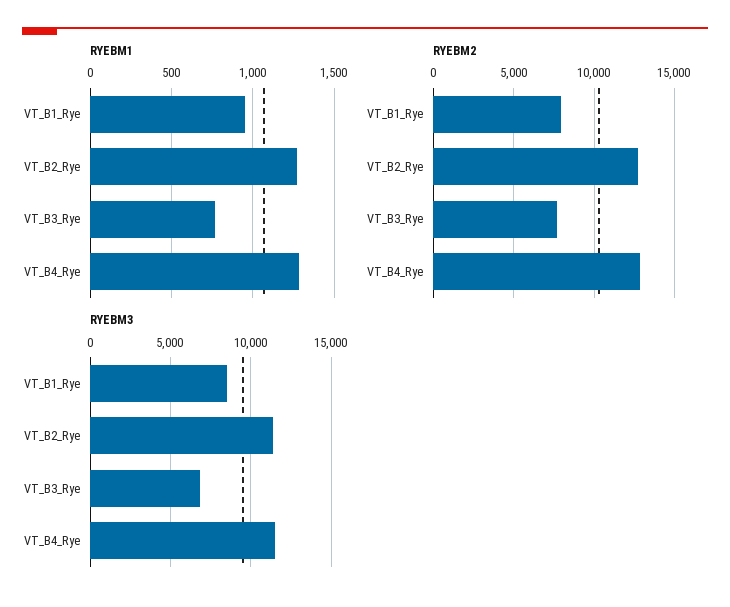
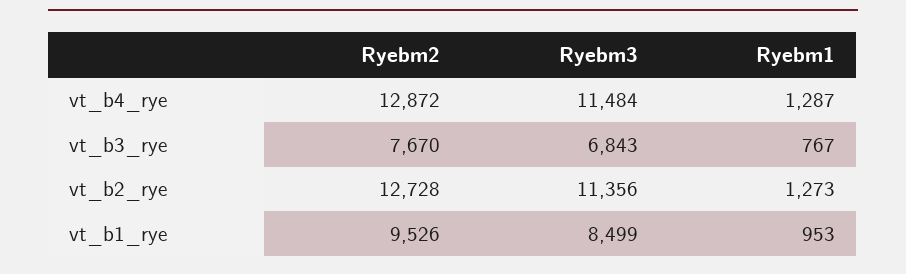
  {
    "RYEBM1": {
      "VT_B1_Rye": 953,
      "VT_B2_Rye": 1273,
      "VT_B3_Rye": 767,
      "VT_B4_Rye": 1287
    },
    "RYEBM2": {
-     "VT_B1_Rye": 8000,
+     "VT_B1_Rye": 9526,
      "VT_B2_Rye": 12728,
      "VT_B3_Rye": 7670,
      "VT_B4_Rye": 12872
    },
    "RYEBM3": {
      "VT_B1_Rye": 8499,
      "VT_B2_Rye": 11356,
      "VT_B3_Rye": 6843,
      "VT_B4_Rye": 11484
    }
  }

